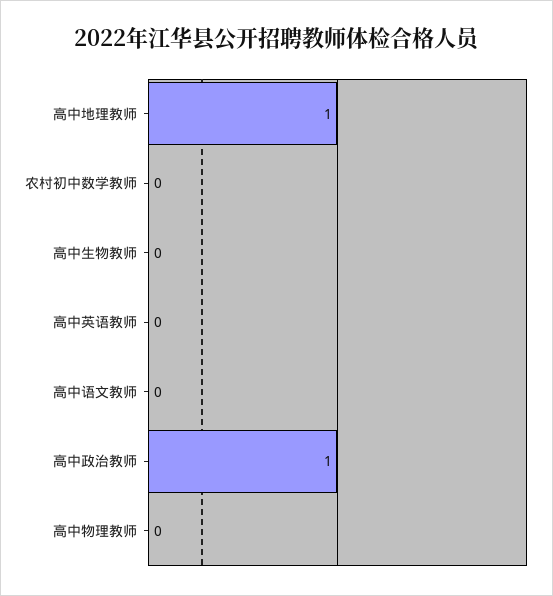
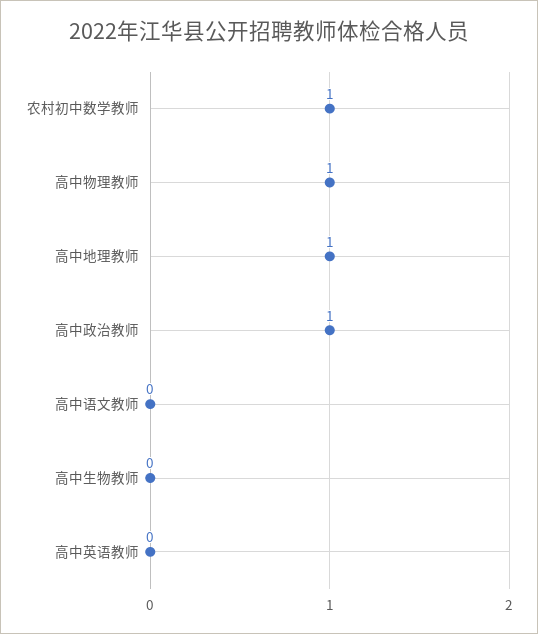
  {
    "高中地理教师": 1,
-   "农村初中数学教师": 0,
+   "农村初中数学教师": 1,
    "高中生物教师": 0,
    "高中英语教师": 0,
    "高中语文教师": 0,
    "高中政治教师": 1,
-   "高中物理教师": 0
+   "高中物理教师": 1
  }

